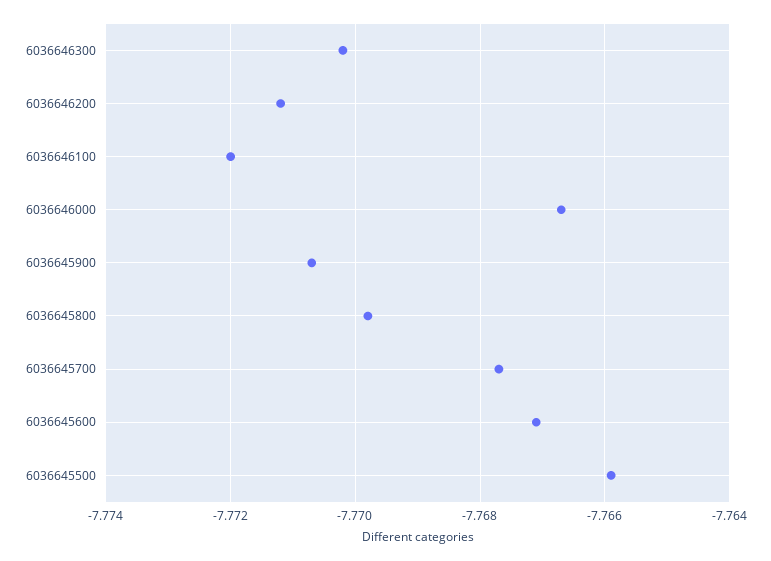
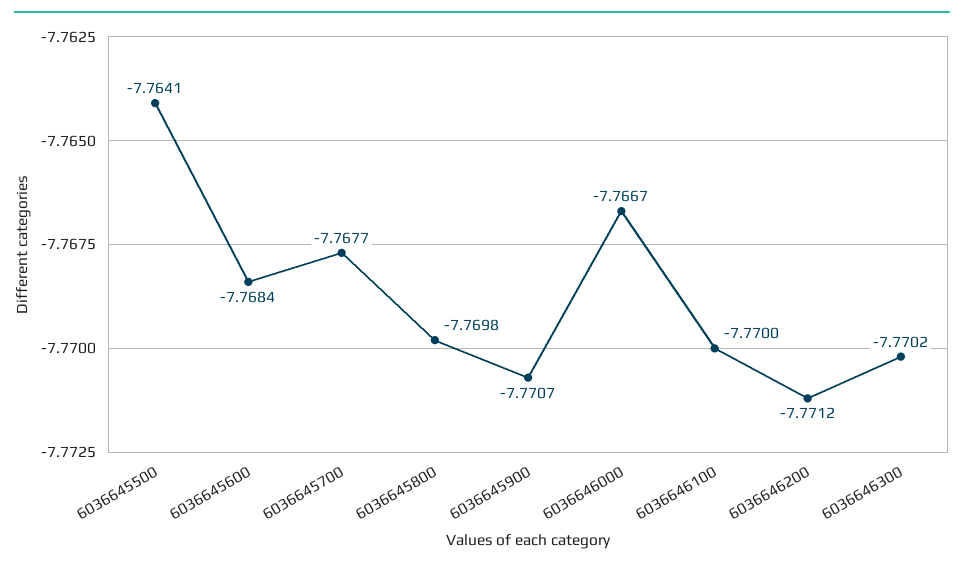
  {
    "6036646300": -7.7702,
    "6036646200": -7.7712,
-   "6036646100": -7.772,
+   "6036646100": -7.77,
    "6036646000": -7.7667,
    "6036645900": -7.7707,
    "6036645800": -7.7698,
    "6036645700": -7.7677,
-   "6036645600": -7.767,
+   "6036645600": -7.7684,
-   "6036645500": -7.766
+   "6036645500": -7.7641
  }

